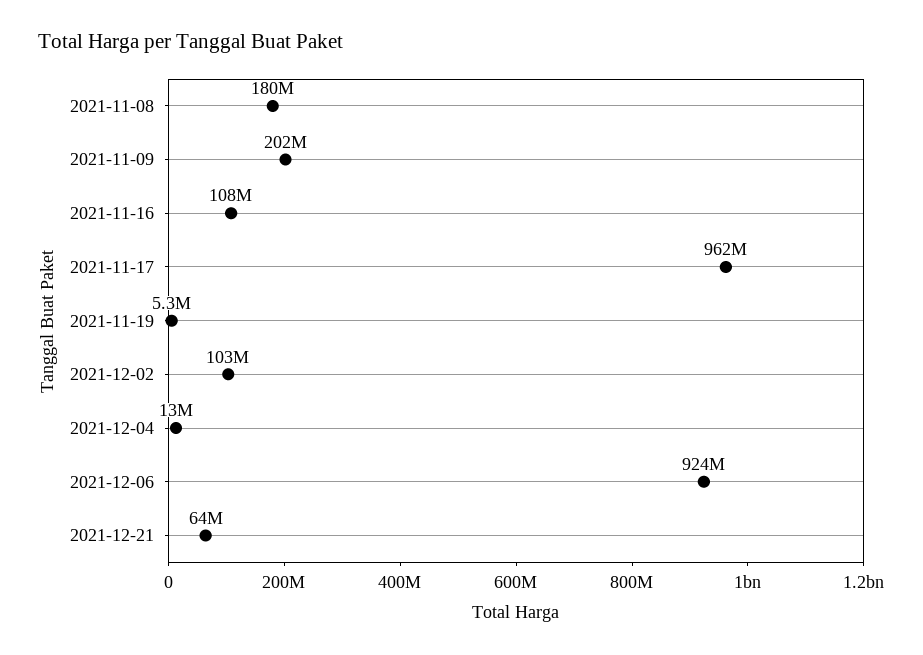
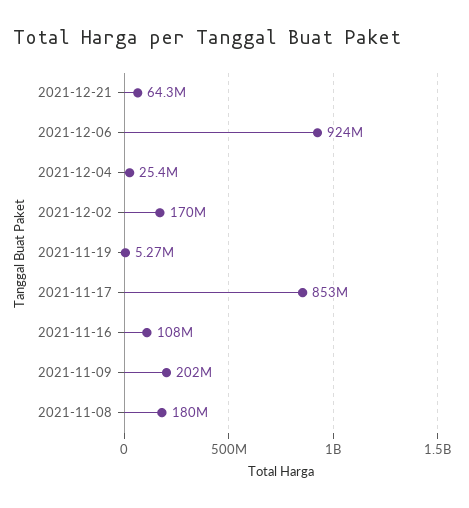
  {
    "2021-11-08": 180000000,
    "2021-11-09": 202000000,
    "2021-11-16": 108000000,
-   "2021-11-17": 962000000,
+   "2021-11-17": 853000000,
    "2021-11-19": 5270000,
-   "2021-12-02": 103000000,
+   "2021-12-02": 170000000,
-   "2021-12-04": 13000000,
+   "2021-12-04": 25400000,
    "2021-12-06": 924000000,
    "2021-12-21": 64300000
  }

